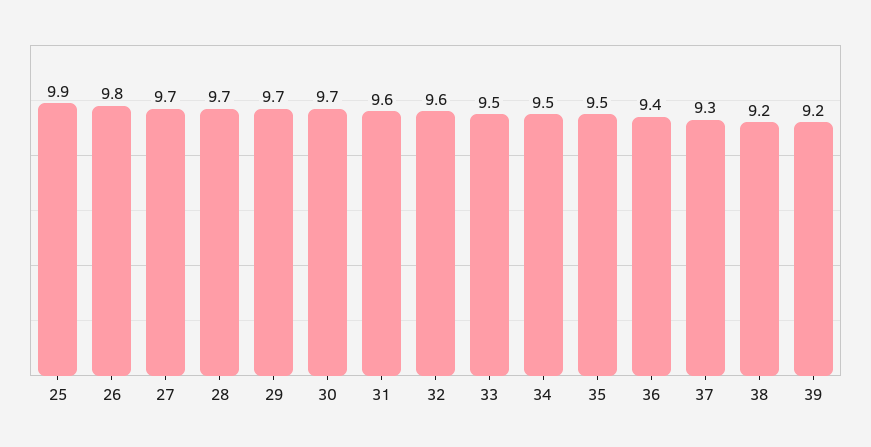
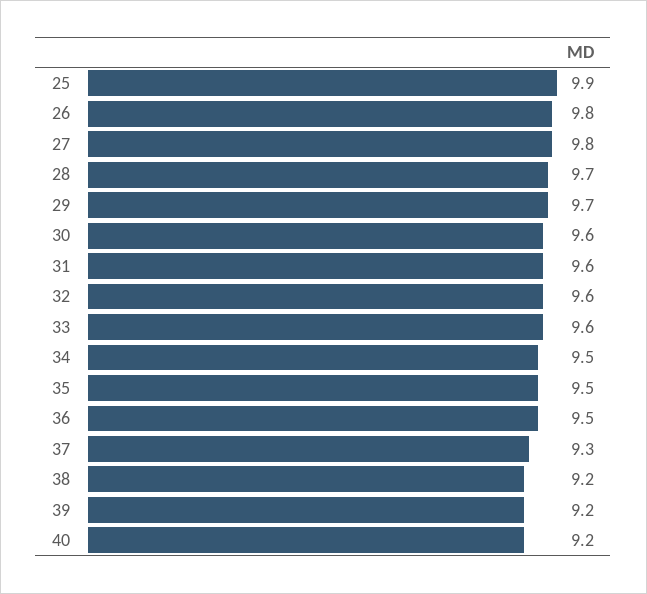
  {
    "25": 9.9,
    "26": 9.8,
-   "27": 9.7,
+   "27": 9.8,
    "28": 9.7,
    "29": 9.7,
-   "30": 9.7,
+   "30": 9.6,
    "31": 9.6,
    "32": 9.6,
-   "33": 9.5,
+   "33": 9.6,
    "34": 9.5,
    "35": 9.5,
-   "36": 9.4,
+   "36": 9.5,
    "37": 9.3,
    "38": 9.2,
-   "39": 9.2
+   "39": 9.2,
+   "40": 9.2
  }

